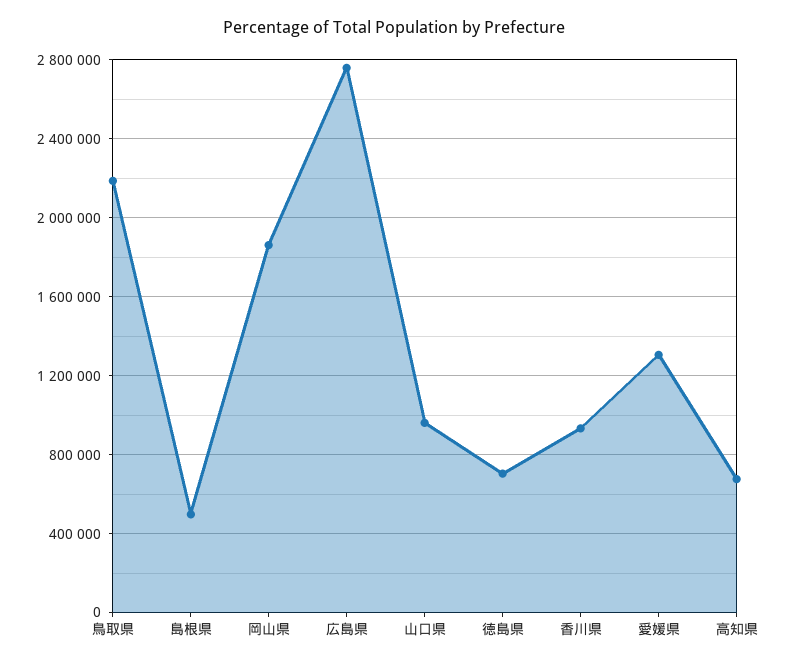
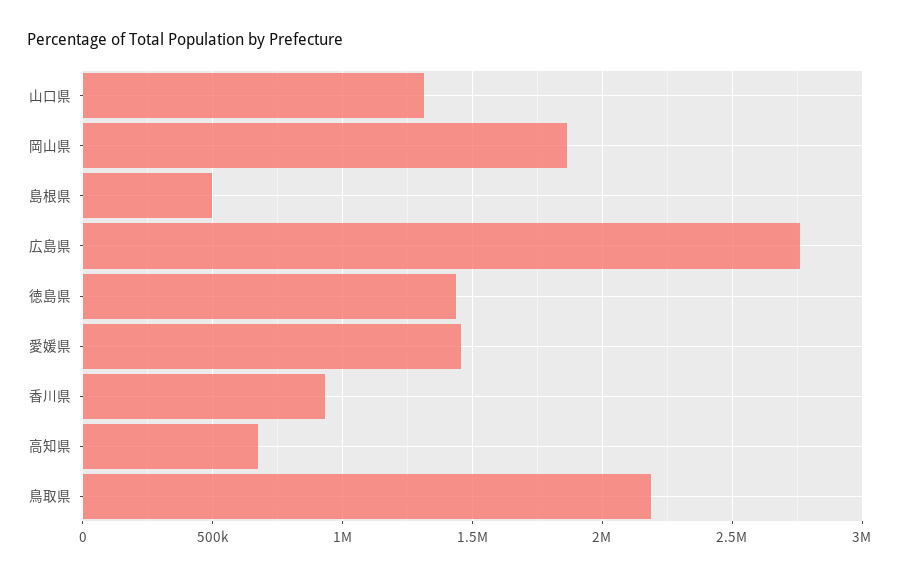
  {
    "鳥取県": 2200000,
    "島根県": 500000,
    "岡山県": 1850000,
    "広島県": 2750000,
-   "山口県": 950000,
+   "山口県": 1300000,
-   "徳島県": 700000,
+   "徳島県": 1450000,
    "香川県": 950000,
-   "愛媛県": 1300000,
+   "愛媛県": 1450000,
    "高知県": 700000
  }

